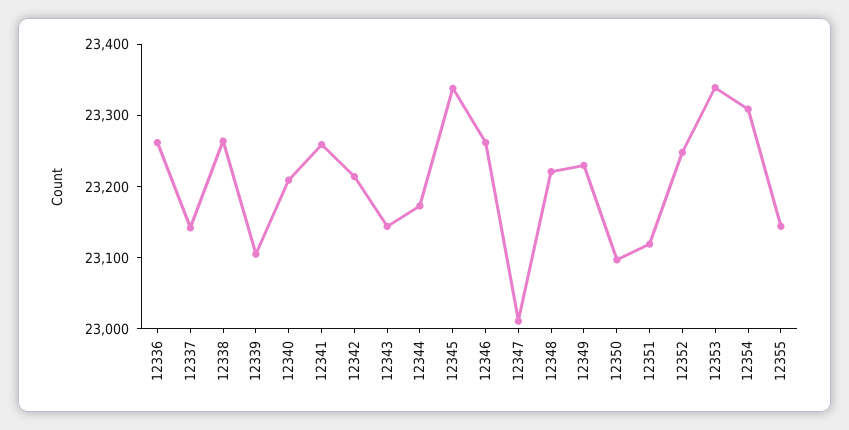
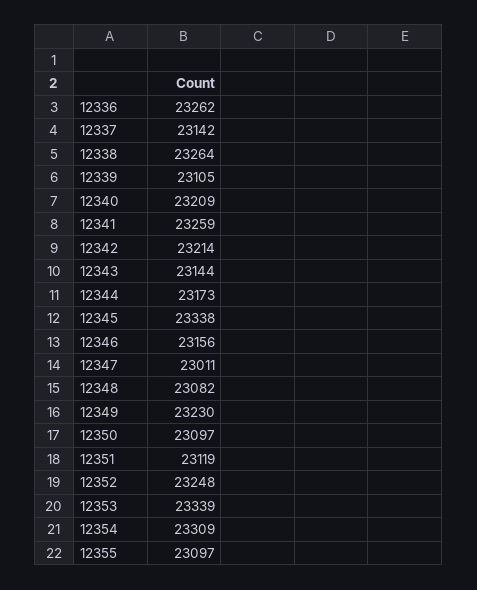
  {
    "12336": 23262,
    "12337": 23142,
    "12338": 23264,
    "12339": 23105,
    "12340": 23209,
    "12341": 23259,
    "12342": 23214,
    "12343": 23144,
    "12344": 23173,
    "12345": 23338,
-   "12346": 23260,
+   "12346": 23156,
    "12347": 23011,
-   "12348": 23220,
+   "12348": 23082,
    "12349": 23230,
    "12350": 23097,
    "12351": 23119,
    "12352": 23248,
    "12353": 23339,
    "12354": 23309,
-   "12355": 23140
+   "12355": 23097
  }

